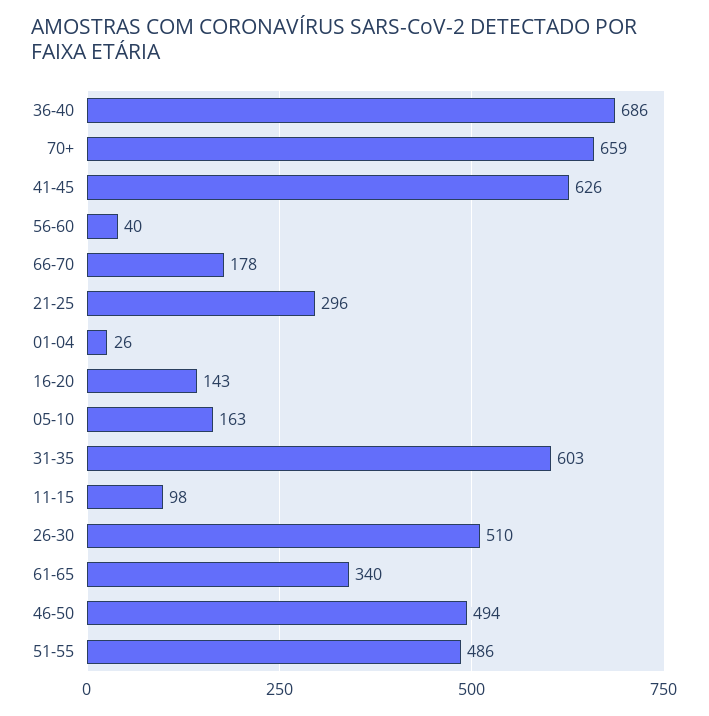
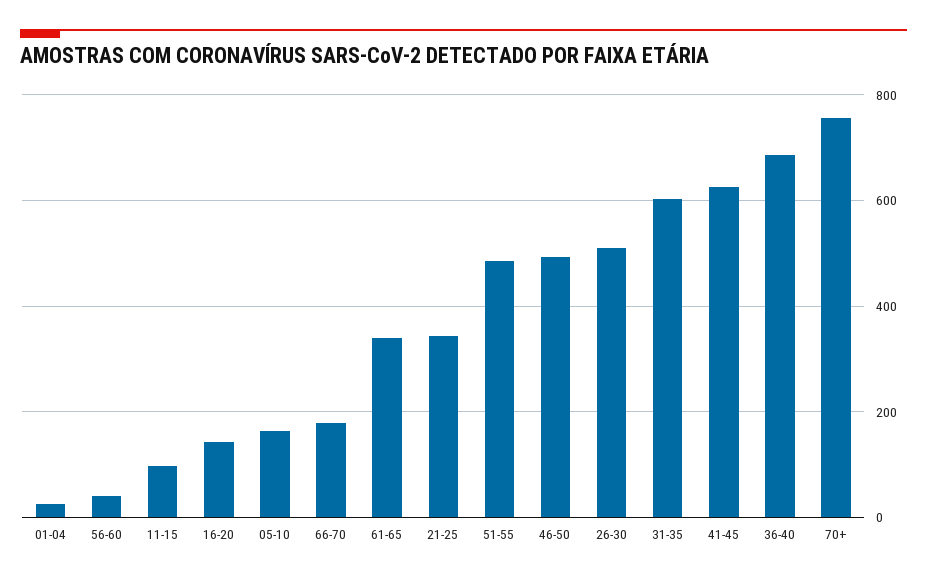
  {
    "36-40": 686,
-   "70+": 659,
+   "70+": 760,
    "41-45": 626,
    "56-60": 40,
    "66-70": 178,
-   "21-25": 296,
+   "21-25": 340,
    "01-04": 26,
    "16-20": 143,
    "05-10": 163,
    "31-35": 603,
    "11-15": 98,
    "26-30": 510,
    "61-65": 340,
    "46-50": 494,
    "51-55": 486
  }

